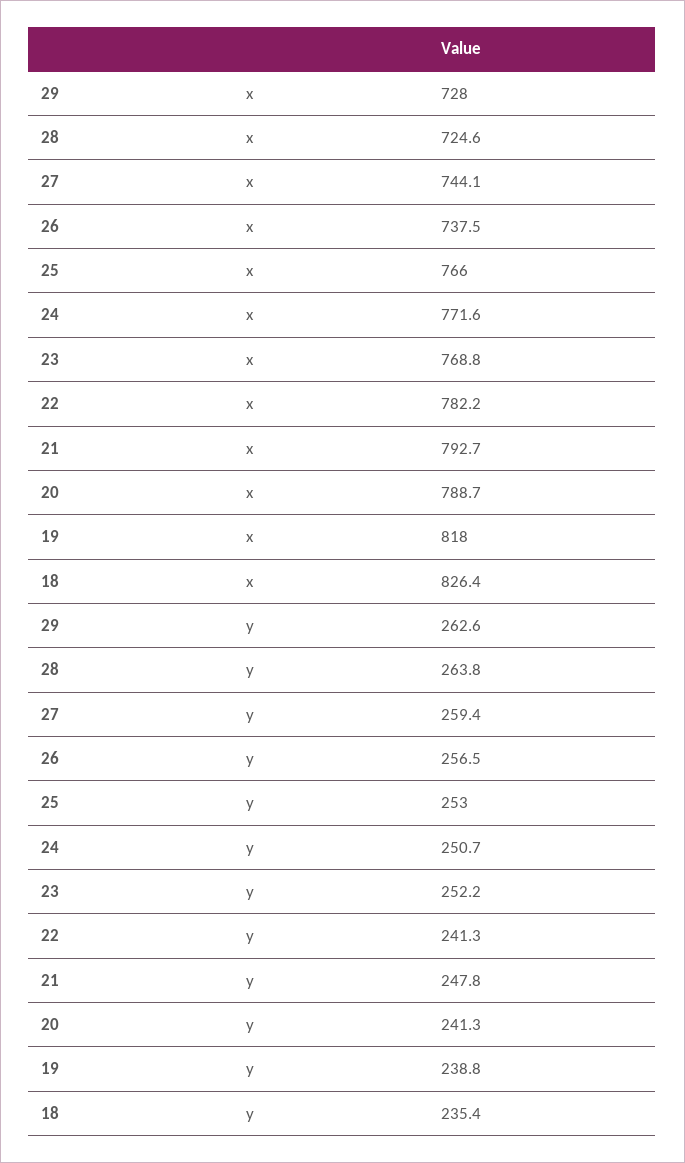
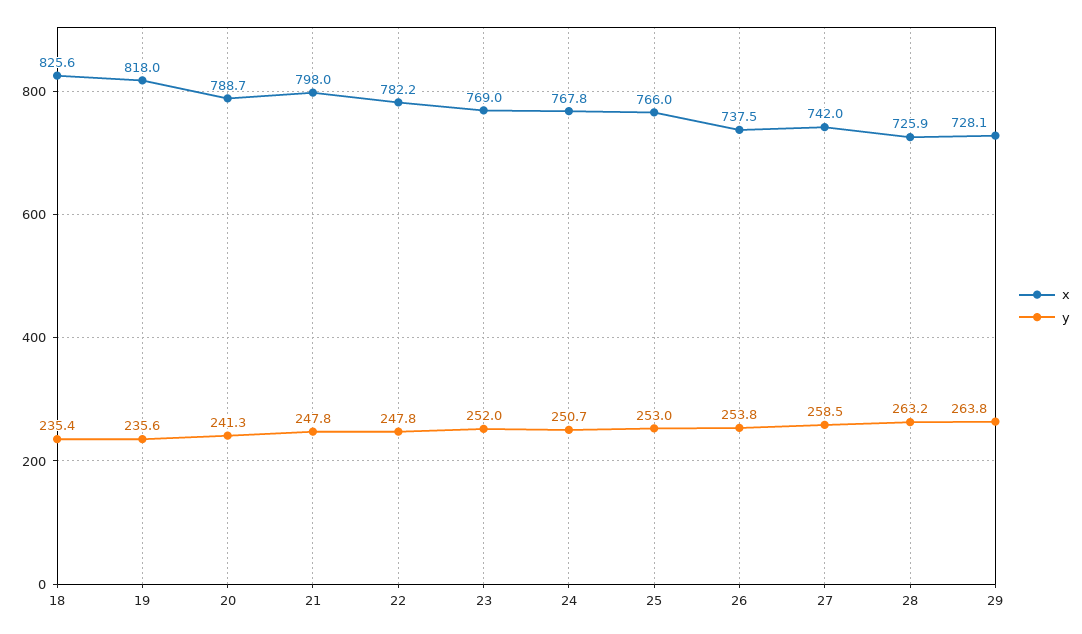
  {
    "x": {
-     "29": 728,
+     "29": 728.1,
-     "28": 724.6,
+     "28": 725.9,
-     "27": 744.1,
+     "27": 742,
      "26": 737.5,
      "25": 766,
-     "24": 771.6,
+     "24": 767.8,
-     "23": 768.8,
+     "23": 769,
      "22": 782.2,
-     "21": 792.7,
+     "21": 798,
      "20": 788.7,
      "19": 818,
-     "18": 826.4
+     "18": 825.6
    },
    "y": {
-     "29": 262.6,
+     "29": 263.8,
-     "28": 263.8,
+     "28": 263.2,
-     "27": 259.4,
+     "27": 258.5,
-     "26": 256.5,
+     "26": 253.8,
      "25": 253,
      "24": 250.7,
-     "23": 252.2,
+     "23": 252,
-     "22": 241.3,
+     "22": 247.8,
      "21": 247.8,
      "20": 241.3,
-     "19": 238.8,
+     "19": 235.6,
      "18": 235.4
    }
  }

